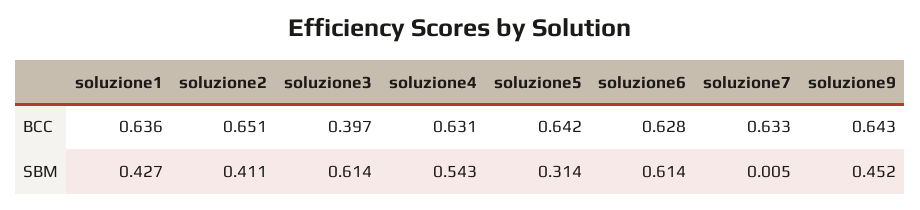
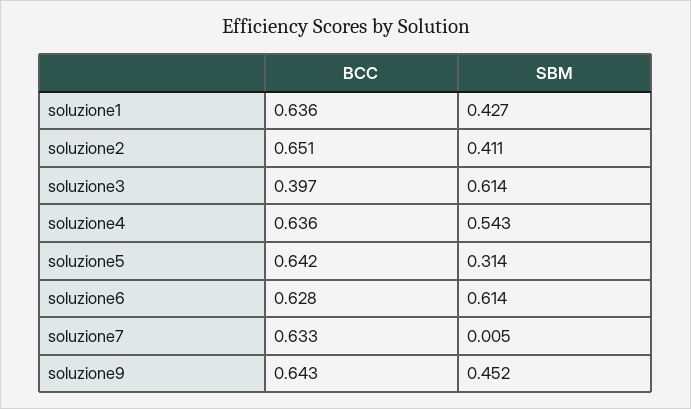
  {
    "soluzione1": {
      "BCC": 0.636,
      "SBM": 0.427
    },
    "soluzione2": {
      "BCC": 0.651,
      "SBM": 0.411
    },
    "soluzione3": {
      "BCC": 0.397,
      "SBM": 0.614
    },
    "soluzione4": {
-     "BCC": 0.631,
+     "BCC": 0.636,
      "SBM": 0.543
    },
    "soluzione5": {
      "BCC": 0.642,
      "SBM": 0.314
    },
    "soluzione6": {
      "BCC": 0.628,
      "SBM": 0.614
    },
    "soluzione7": {
      "BCC": 0.633,
      "SBM": 0.005
    },
    "soluzione9": {
      "BCC": 0.643,
      "SBM": 0.452
    }
  }

